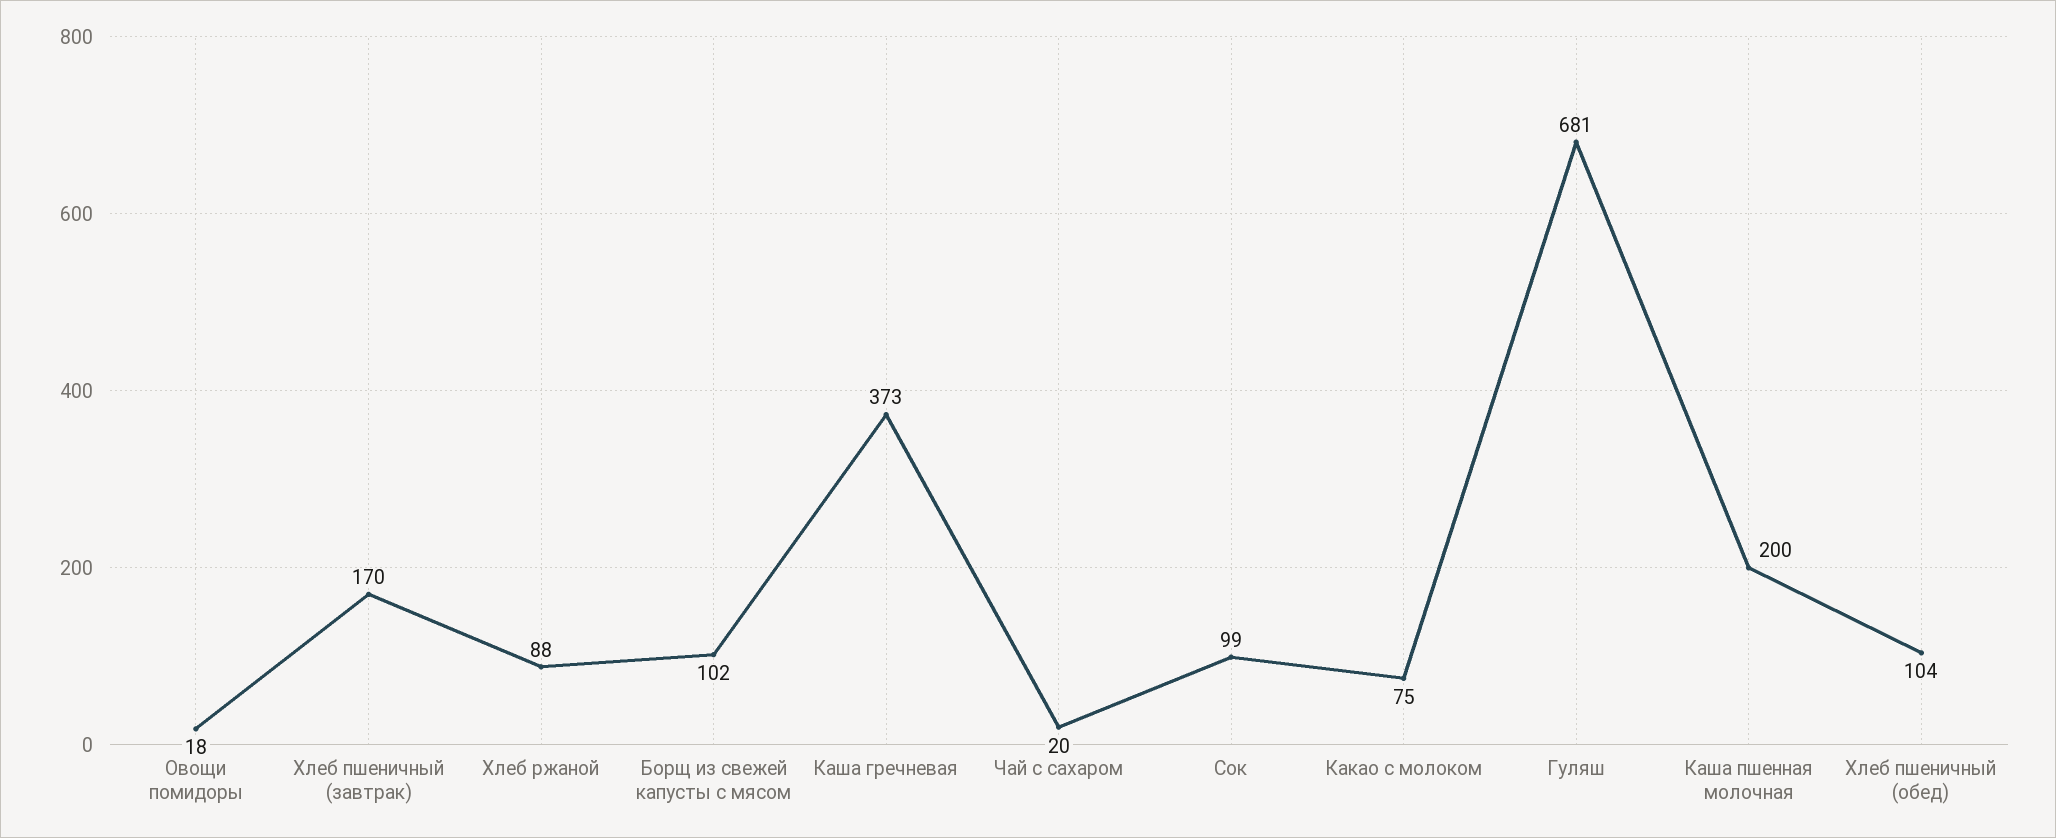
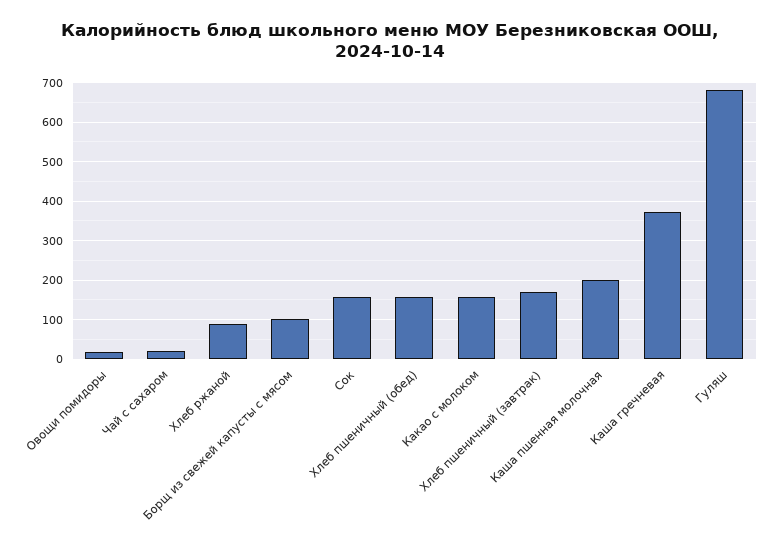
  {
    "Овощи помидоры": 18,
    "Хлеб пшеничный (завтрак)": 170,
    "Хлеб ржаной": 88,
    "Борщ из свежей капусты с мясом": 102,
    "Каша гречневая": 373,
    "Чай с сахаром": 20,
-   "Сок": 99,
+   "Сок": 160,
-   "Какао с молоком": 75,
+   "Какао с молоком": 160,
    "Гуляш": 681,
    "Каша пшенная молочная": 200,
-   "Хлеб пшеничный (обед)": 104
+   "Хлеб пшеничный (обед)": 160
  }

